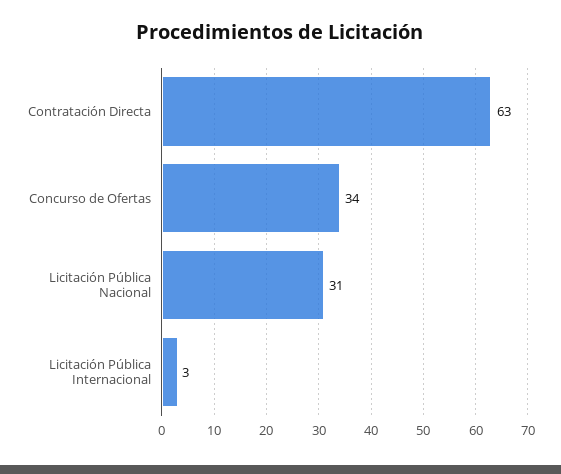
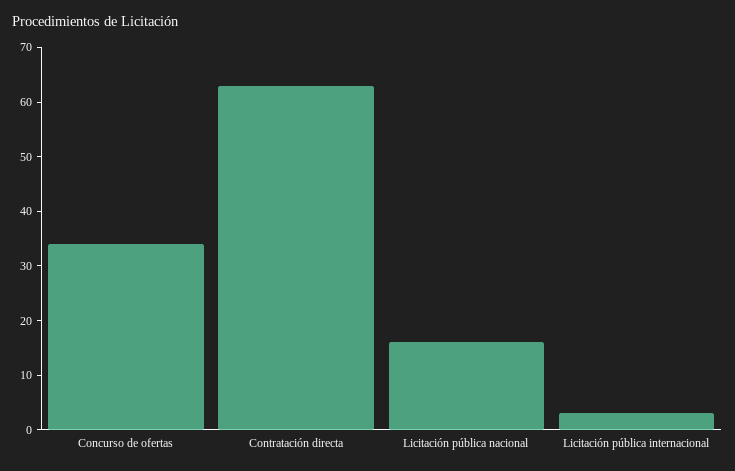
  {
    "Contratación Directa": 63,
    "Concurso de Ofertas": 34,
-   "Licitación Pública Nacional": 31,
+   "Licitación Pública Nacional": 15,
    "Licitación Pública Internacional": 3
  }

